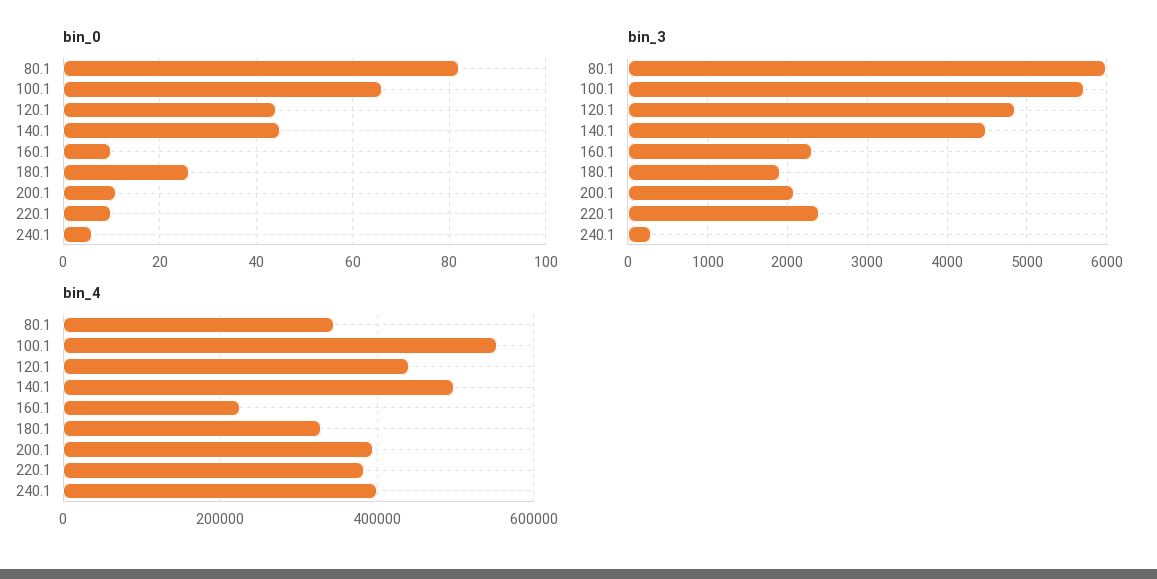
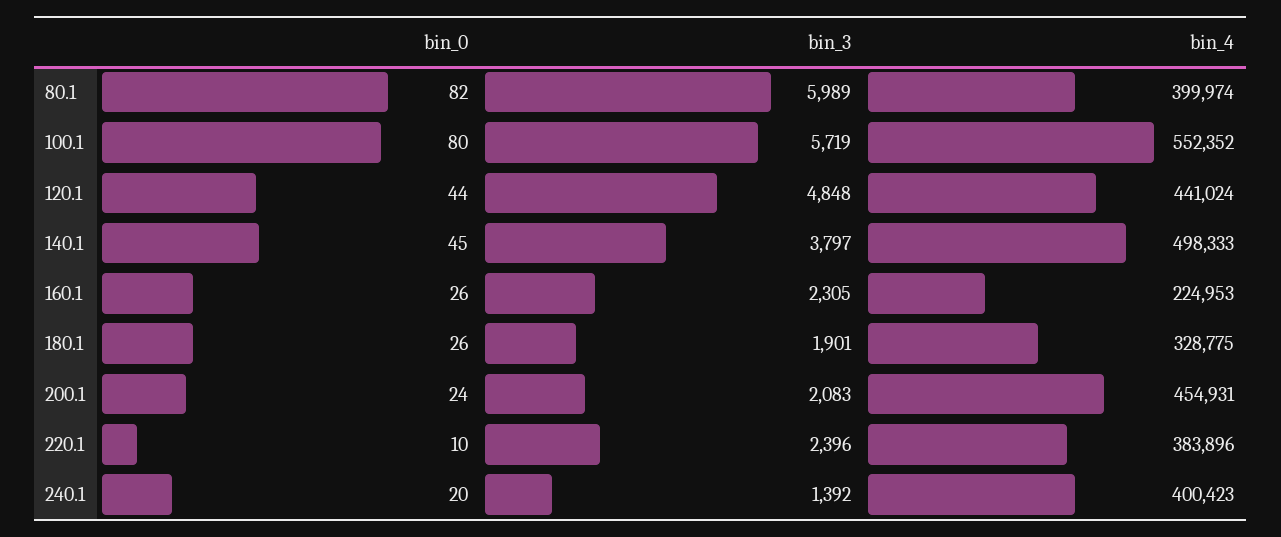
  {
    "bin_0": {
      "80.1": 82,
-     "100.1": 65,
+     "100.1": 80,
      "120.1": 44,
      "140.1": 45,
-     "160.1": 10,
+     "160.1": 26,
      "180.1": 26,
-     "200.1": 10,
+     "200.1": 24,
      "220.1": 10,
-     "240.1": 5
+     "240.1": 20
    },
    "bin_3": {
      "80.1": 5989,
      "100.1": 5719,
      "120.1": 4848,
-     "140.1": 4500,
+     "140.1": 3797,
      "160.1": 2305,
      "180.1": 1901,
      "200.1": 2083,
      "220.1": 2396,
-     "240.1": 300
+     "240.1": 1392
    },
    "bin_4": {
-     "80.1": 340000,
+     "80.1": 399974,
      "100.1": 552352,
      "120.1": 441024,
      "140.1": 498333,
      "160.1": 224953,
      "180.1": 328775,
-     "200.1": 400000,
+     "200.1": 454931,
      "220.1": 383896,
      "240.1": 400423
    }
  }

